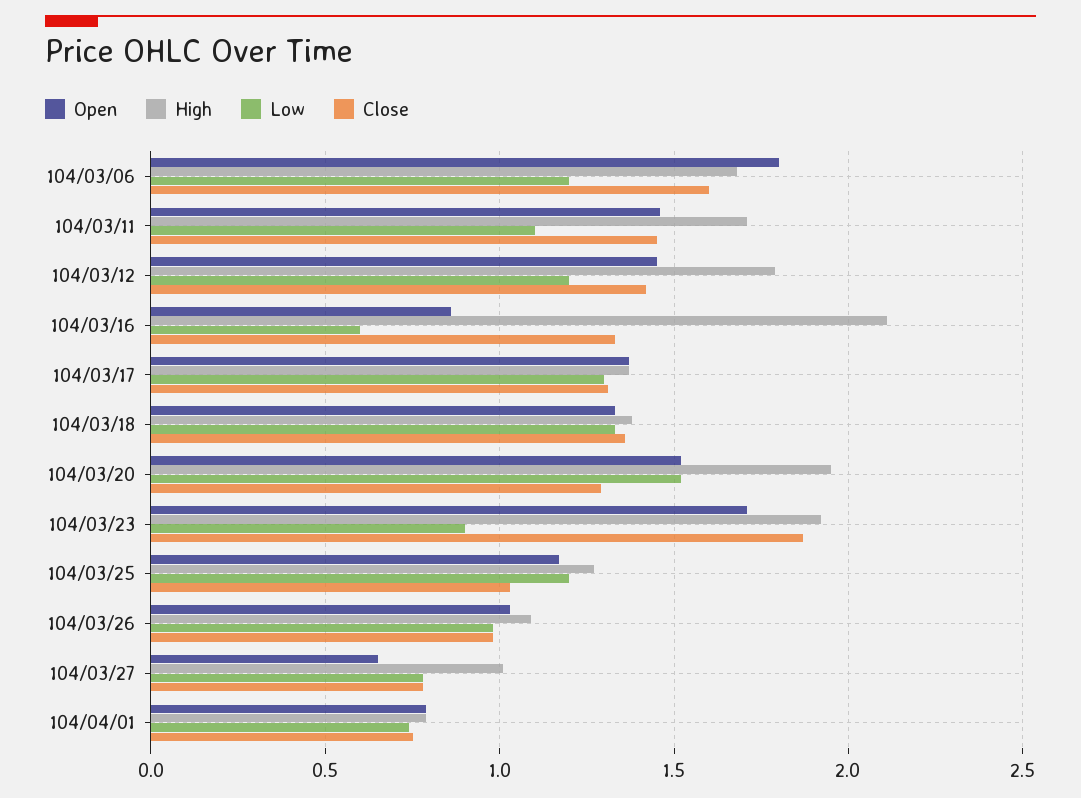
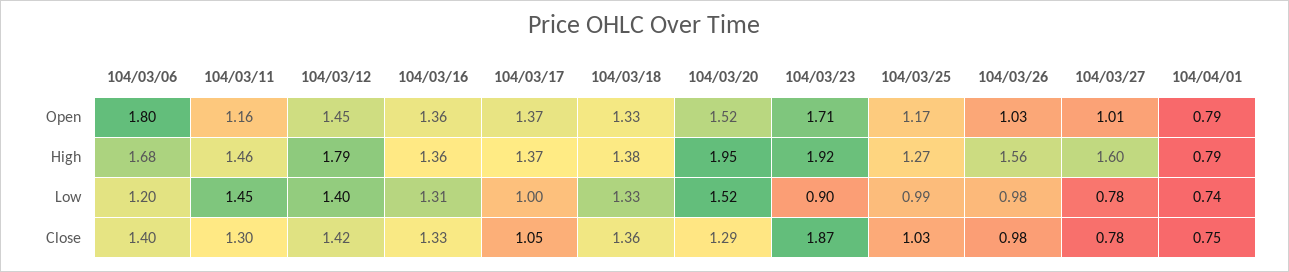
  {
    "Open": {
      "104/03/06": 1.8,
-     "104/03/11": 1.45,
+     "104/03/11": 1.16,
      "104/03/12": 1.45,
-     "104/03/16": 0.85,
+     "104/03/16": 1.36,
      "104/03/17": 1.37,
      "104/03/18": 1.33,
      "104/03/20": 1.52,
      "104/03/23": 1.71,
      "104/03/25": 1.17,
      "104/03/26": 1.03,
-     "104/03/27": 0.65,
+     "104/03/27": 1.01,
      "104/04/01": 0.79
    },
    "High": {
      "104/03/06": 1.68,
-     "104/03/11": 1.7,
+     "104/03/11": 1.46,
      "104/03/12": 1.79,
-     "104/03/16": 2.1,
+     "104/03/16": 1.36,
      "104/03/17": 1.37,
      "104/03/18": 1.38,
      "104/03/20": 1.95,
      "104/03/23": 1.92,
      "104/03/25": 1.27,
-     "104/03/26": 1.1,
+     "104/03/26": 1.56,
-     "104/03/27": 1,
+     "104/03/27": 1.6,
      "104/04/01": 0.79
    },
    "Low": {
      "104/03/06": 1.2,
-     "104/03/11": 1.1,
+     "104/03/11": 1.45,
-     "104/03/12": 1.2,
+     "104/03/12": 1.4,
-     "104/03/16": 0.6,
+     "104/03/16": 1.31,
-     "104/03/17": 1.3,
+     "104/03/17": 1,
      "104/03/18": 1.33,
      "104/03/20": 1.52,
      "104/03/23": 0.9,
-     "104/03/25": 1.2,
+     "104/03/25": 0.99,
      "104/03/26": 0.98,
      "104/03/27": 0.78,
      "104/04/01": 0.74
    },
    "Close": {
-     "104/03/06": 1.6,
+     "104/03/06": 1.4,
-     "104/03/11": 1.45,
+     "104/03/11": 1.3,
      "104/03/12": 1.42,
      "104/03/16": 1.33,
-     "104/03/17": 1.3,
+     "104/03/17": 1.05,
      "104/03/18": 1.36,
      "104/03/20": 1.29,
      "104/03/23": 1.87,
      "104/03/25": 1.03,
      "104/03/26": 0.98,
      "104/03/27": 0.78,
      "104/04/01": 0.75
    }
  }

